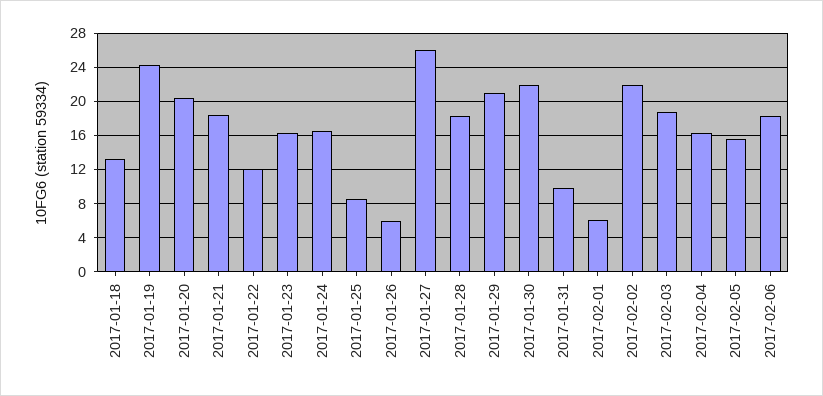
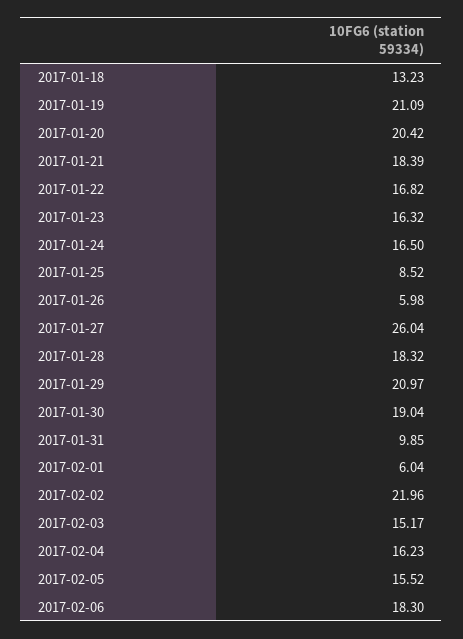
  {
    "2017-01-18": 13.23,
-   "2017-01-19": 24,
+   "2017-01-19": 21.09,
    "2017-01-20": 20.42,
    "2017-01-21": 18.39,
-   "2017-01-22": 12,
+   "2017-01-22": 16.82,
    "2017-01-23": 16.32,
    "2017-01-24": 16.5,
    "2017-01-25": 8.52,
    "2017-01-26": 5.98,
    "2017-01-27": 26.04,
    "2017-01-28": 18.32,
    "2017-01-29": 20.97,
-   "2017-01-30": 22,
+   "2017-01-30": 19.04,
    "2017-01-31": 9.85,
    "2017-02-01": 6.04,
    "2017-02-02": 21.96,
-   "2017-02-03": 19,
+   "2017-02-03": 15.17,
    "2017-02-04": 16.23,
    "2017-02-05": 15.52,
    "2017-02-06": 18.3
  }

